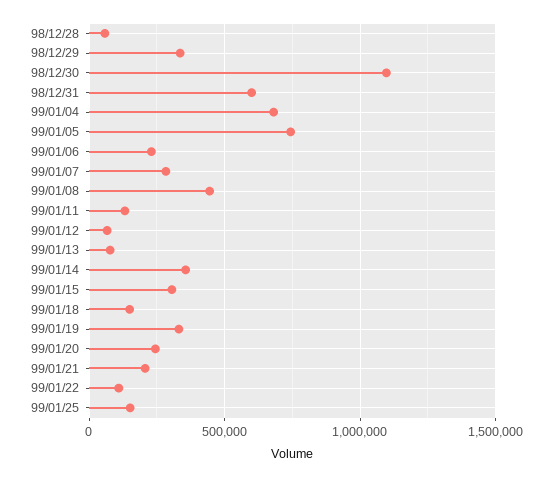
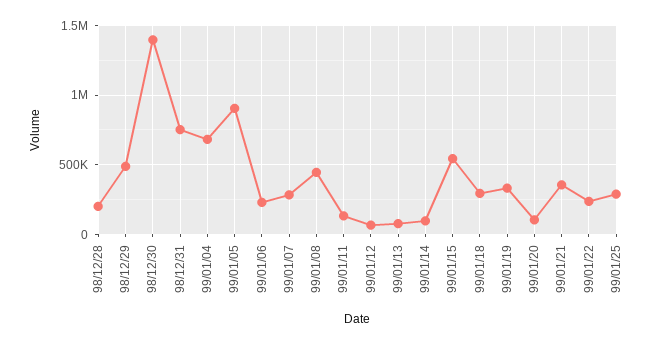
  {
-   "98/12/28": 50000,
+   "98/12/28": 200000,
-   "98/12/29": 350000,
+   "98/12/29": 500000,
-   "98/12/30": 1100000,
+   "98/12/30": 1400000,
-   "98/12/31": 600000,
+   "98/12/31": 750000,
    "99/01/04": 700000,
-   "99/01/05": 750000,
+   "99/01/05": 900000,
    "99/01/06": 250000,
    "99/01/07": 300000,
    "99/01/08": 450000,
    "99/01/11": 150000,
    "99/01/12": 50000,
    "99/01/13": 100000,
-   "99/01/14": 350000,
+   "99/01/14": 100000,
-   "99/01/15": 300000,
+   "99/01/15": 550000,
-   "99/01/18": 150000,
+   "99/01/18": 300000,
    "99/01/19": 350000,
-   "99/01/20": 250000,
+   "99/01/20": 100000,
-   "99/01/21": 200000,
+   "99/01/21": 350000,
-   "99/01/22": 100000,
+   "99/01/22": 250000,
-   "99/01/25": 150000
+   "99/01/25": 300000
  }

